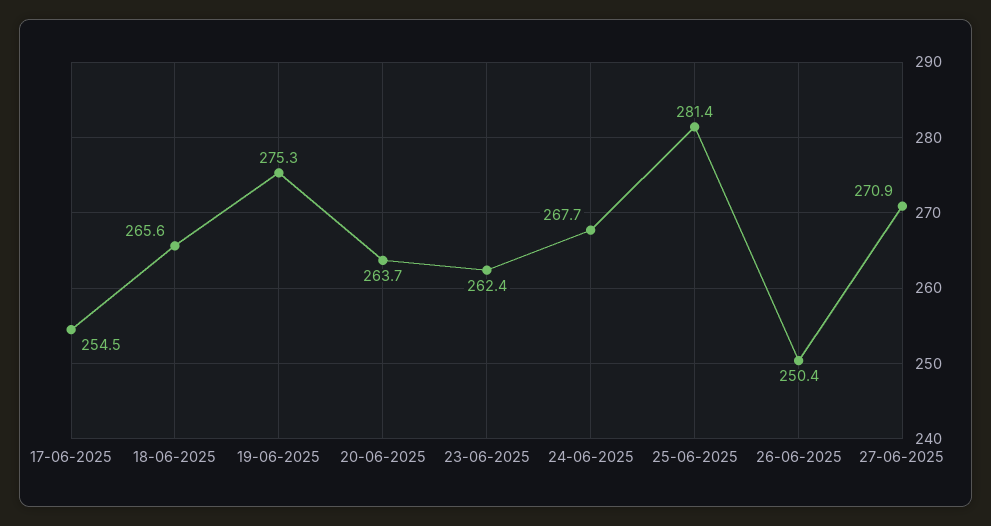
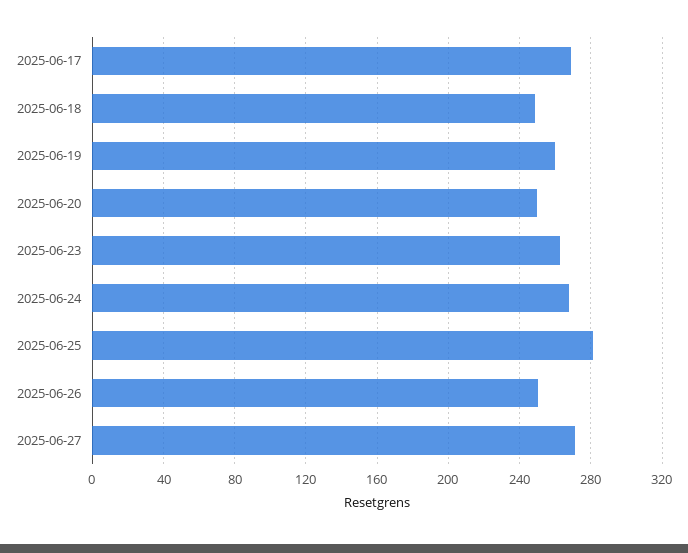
  {
-   "17-06-2025": 254.5,
+   "17-06-2025": 270,
-   "18-06-2025": 265.6,
+   "18-06-2025": 250,
-   "19-06-2025": 275.3,
+   "19-06-2025": 260,
-   "20-06-2025": 263.7,
+   "20-06-2025": 250,
    "23-06-2025": 262.4,
    "24-06-2025": 267.7,
    "25-06-2025": 281.4,
    "26-06-2025": 250.4,
    "27-06-2025": 270.9
  }

